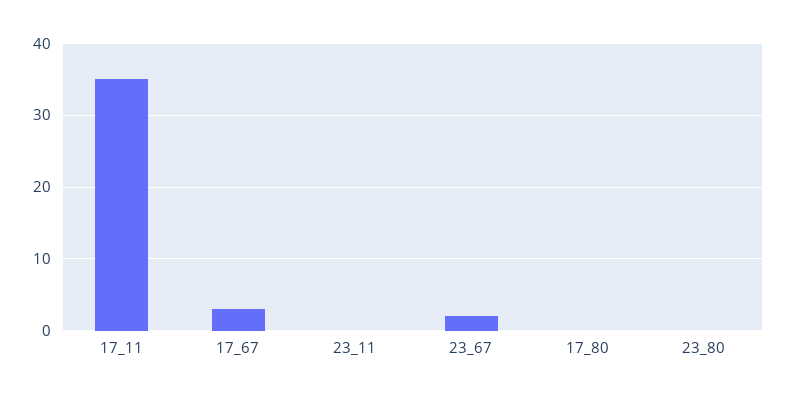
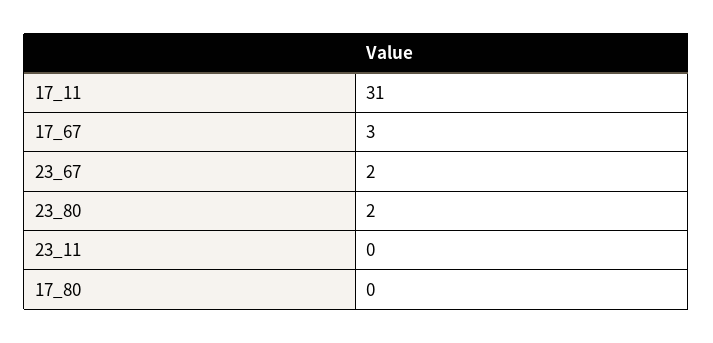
  {
-   "17_11": 35,
+   "17_11": 31,
    "17_67": 3,
    "23_11": 0,
    "23_67": 2,
    "17_80": 0,
-   "23_80": 0
+   "23_80": 2
  }

